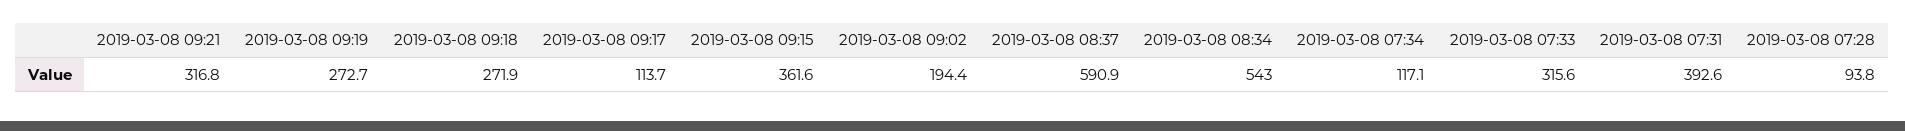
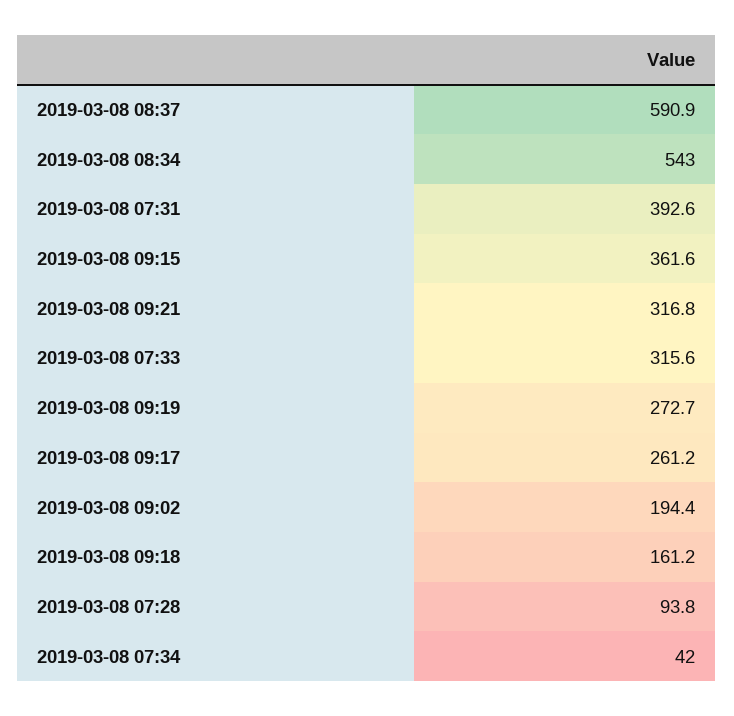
  {
    "2019-03-08 09:21": 316.8,
    "2019-03-08 09:19": 272.7,
-   "2019-03-08 09:18": 271.9,
+   "2019-03-08 09:18": 161.2,
-   "2019-03-08 09:17": 113.7,
+   "2019-03-08 09:17": 261.2,
    "2019-03-08 09:15": 361.6,
    "2019-03-08 09:02": 194.4,
    "2019-03-08 08:37": 590.9,
    "2019-03-08 08:34": 543,
-   "2019-03-08 07:34": 117.1,
+   "2019-03-08 07:34": 42,
    "2019-03-08 07:33": 315.6,
    "2019-03-08 07:31": 392.6,
    "2019-03-08 07:28": 93.8
  }

